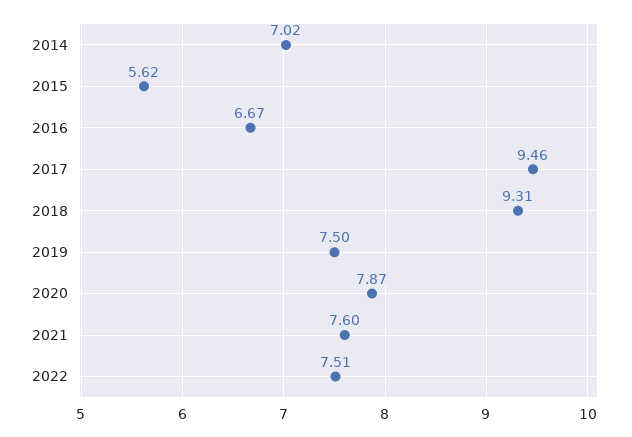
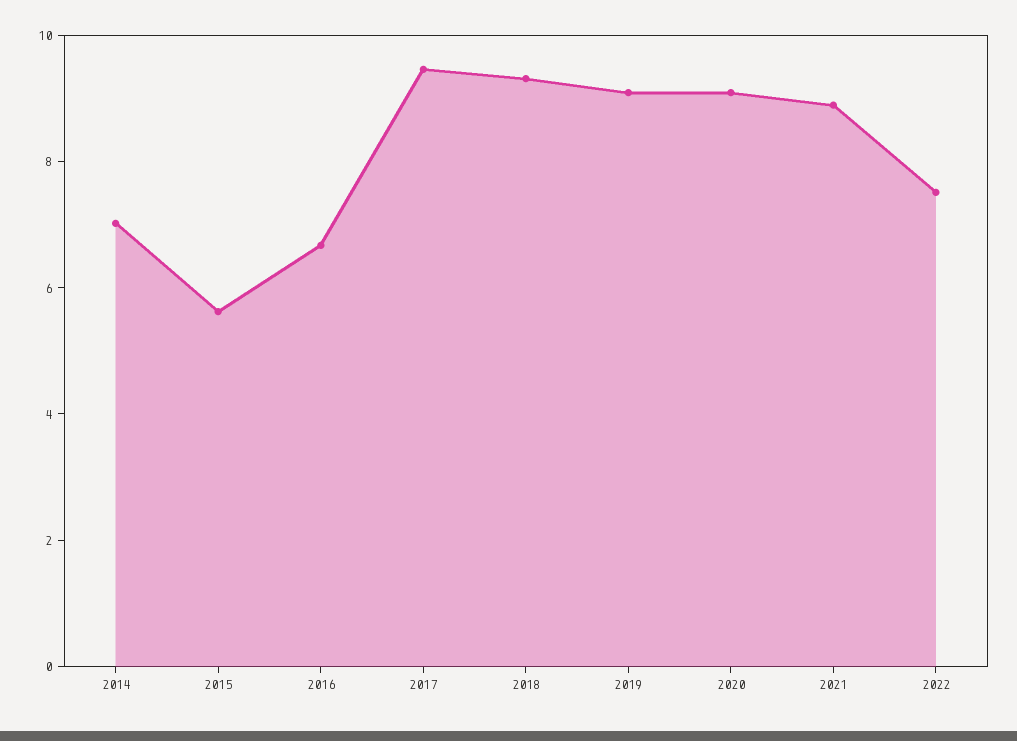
  {
    "2014": 7.02,
    "2015": 5.62,
    "2016": 6.67,
    "2017": 9.46,
    "2018": 9.31,
-   "2019": 7.5,
+   "2019": 9,
-   "2020": 7.87,
+   "2020": 9,
-   "2021": 7.6,
+   "2021": 9,
    "2022": 7.51
  }

